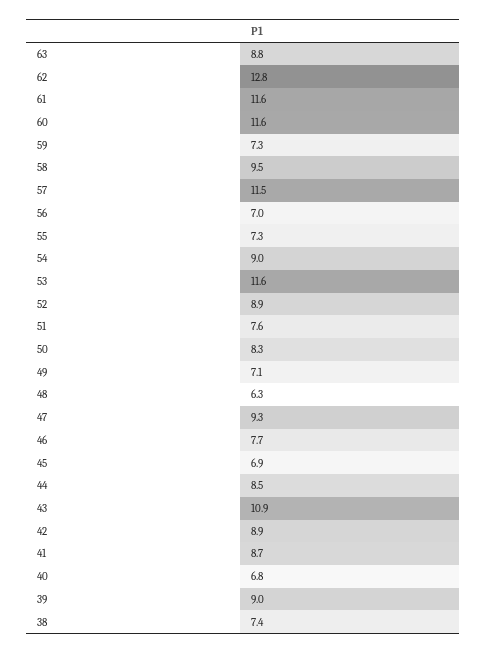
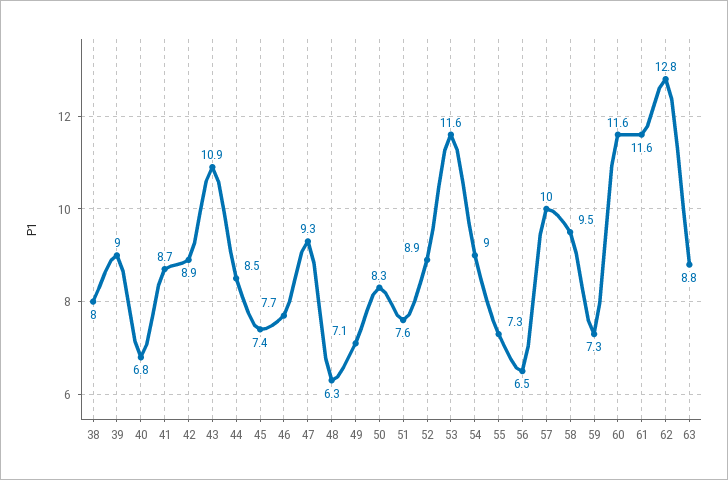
  {
    "63": 8.8,
    "62": 12.8,
    "61": 11.6,
    "60": 11.6,
    "59": 7.3,
    "58": 9.5,
-   "57": 11.5,
+   "57": 10,
-   "56": 7,
+   "56": 6.5,
    "55": 7.3,
    "54": 9,
    "53": 11.6,
    "52": 8.9,
    "51": 7.6,
    "50": 8.3,
    "49": 7.1,
    "48": 6.3,
    "47": 9.3,
    "46": 7.7,
-   "45": 6.9,
+   "45": 7.4,
    "44": 8.5,
    "43": 10.9,
    "42": 8.9,
    "41": 8.7,
    "40": 6.8,
    "39": 9,
-   "38": 7.4
+   "38": 8
  }

